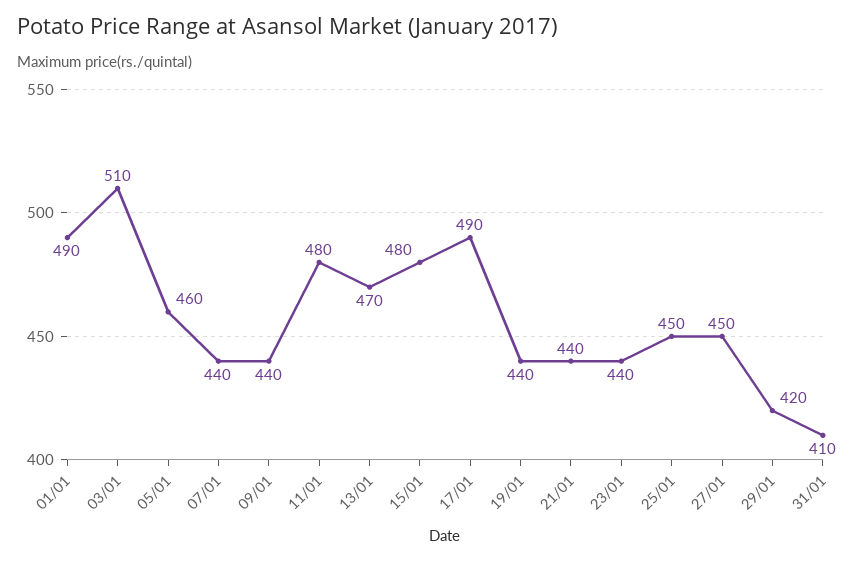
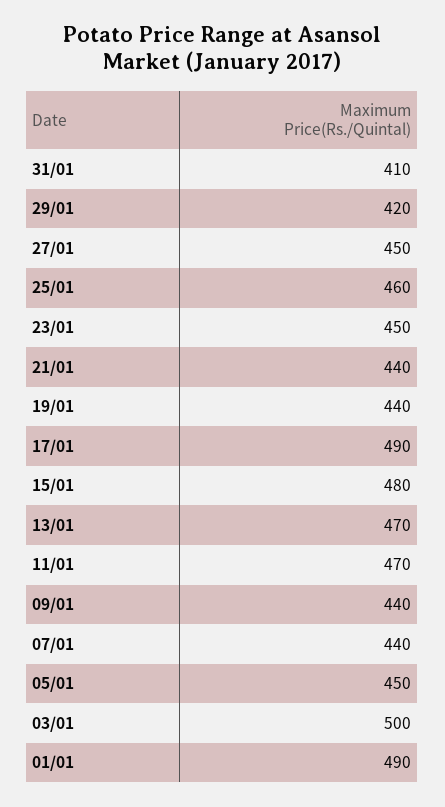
  {
    "01/01": 490,
-   "03/01": 510,
+   "03/01": 500,
-   "05/01": 460,
+   "05/01": 450,
    "07/01": 440,
    "09/01": 440,
-   "11/01": 480,
+   "11/01": 470,
    "13/01": 470,
    "15/01": 480,
    "17/01": 490,
    "19/01": 440,
    "21/01": 440,
-   "23/01": 440,
+   "23/01": 450,
-   "25/01": 450,
+   "25/01": 460,
    "27/01": 450,
    "29/01": 420,
    "31/01": 410
  }

